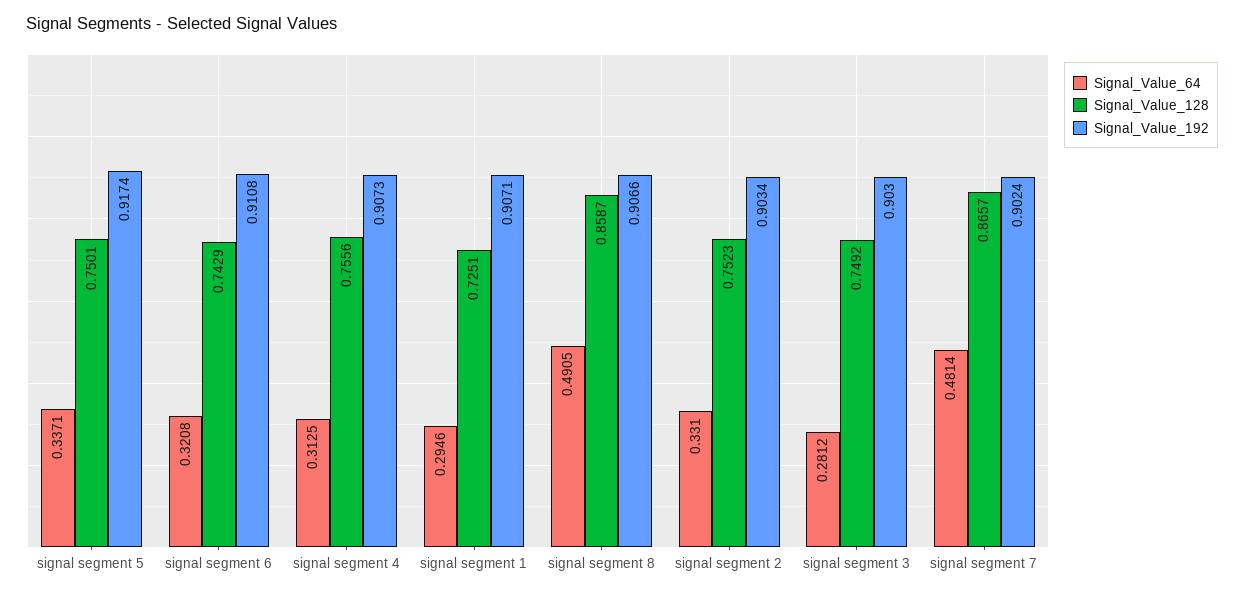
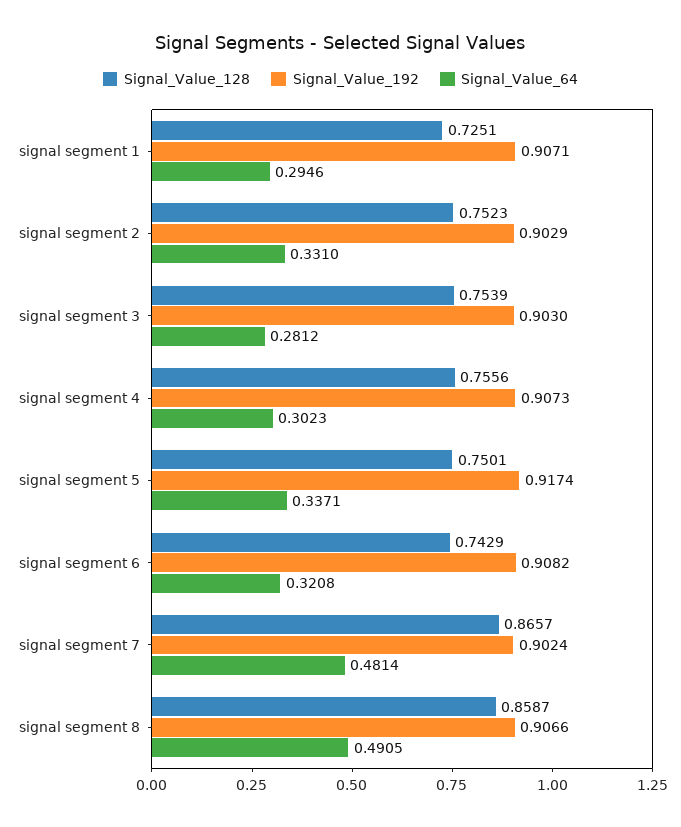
  {
    "Signal_Value_64": {
      "signal segment 5": 0.3371,
      "signal segment 6": 0.3208,
-     "signal segment 4": 0.3125,
+     "signal segment 4": 0.3023,
      "signal segment 1": 0.2946,
      "signal segment 8": 0.4905,
      "signal segment 2": 0.331,
      "signal segment 3": 0.2812,
      "signal segment 7": 0.4814
    },
    "Signal_Value_128": {
      "signal segment 5": 0.7501,
      "signal segment 6": 0.7429,
      "signal segment 4": 0.7556,
      "signal segment 1": 0.7251,
      "signal segment 8": 0.8587,
      "signal segment 2": 0.7523,
-     "signal segment 3": 0.7492,
+     "signal segment 3": 0.7539,
      "signal segment 7": 0.8657
    },
    "Signal_Value_192": {
      "signal segment 5": 0.9174,
-     "signal segment 6": 0.9108,
+     "signal segment 6": 0.9082,
      "signal segment 4": 0.9073,
      "signal segment 1": 0.9071,
      "signal segment 8": 0.9066,
-     "signal segment 2": 0.9034,
+     "signal segment 2": 0.9029,
      "signal segment 3": 0.903,
      "signal segment 7": 0.9024
    }
  }

